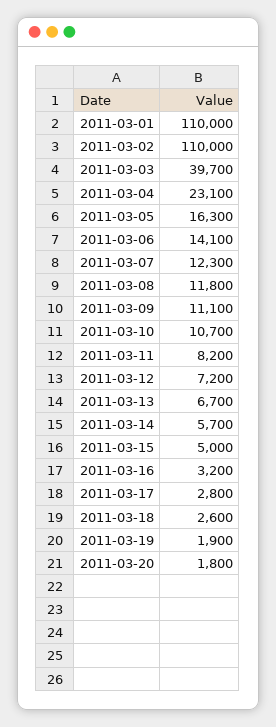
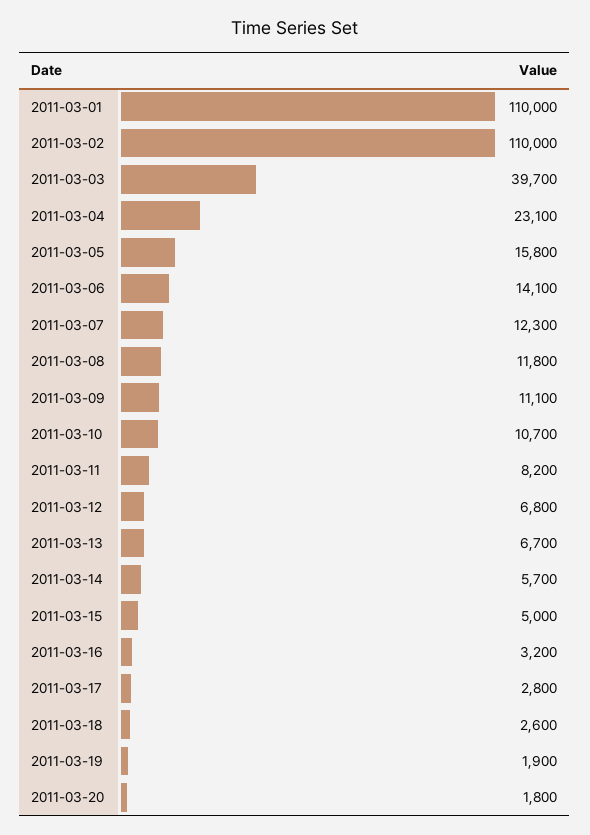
  {
    "2011-03-01": 110000,
    "2011-03-02": 110000,
    "2011-03-03": 39700,
    "2011-03-04": 23100,
-   "2011-03-05": 16300,
+   "2011-03-05": 15800,
    "2011-03-06": 14100,
    "2011-03-07": 12300,
    "2011-03-08": 11800,
    "2011-03-09": 11100,
    "2011-03-10": 10700,
    "2011-03-11": 8200,
-   "2011-03-12": 7200,
+   "2011-03-12": 6800,
    "2011-03-13": 6700,
    "2011-03-14": 5700,
    "2011-03-15": 5000,
    "2011-03-16": 3200,
    "2011-03-17": 2800,
    "2011-03-18": 2600,
    "2011-03-19": 1900,
    "2011-03-20": 1800
  }

